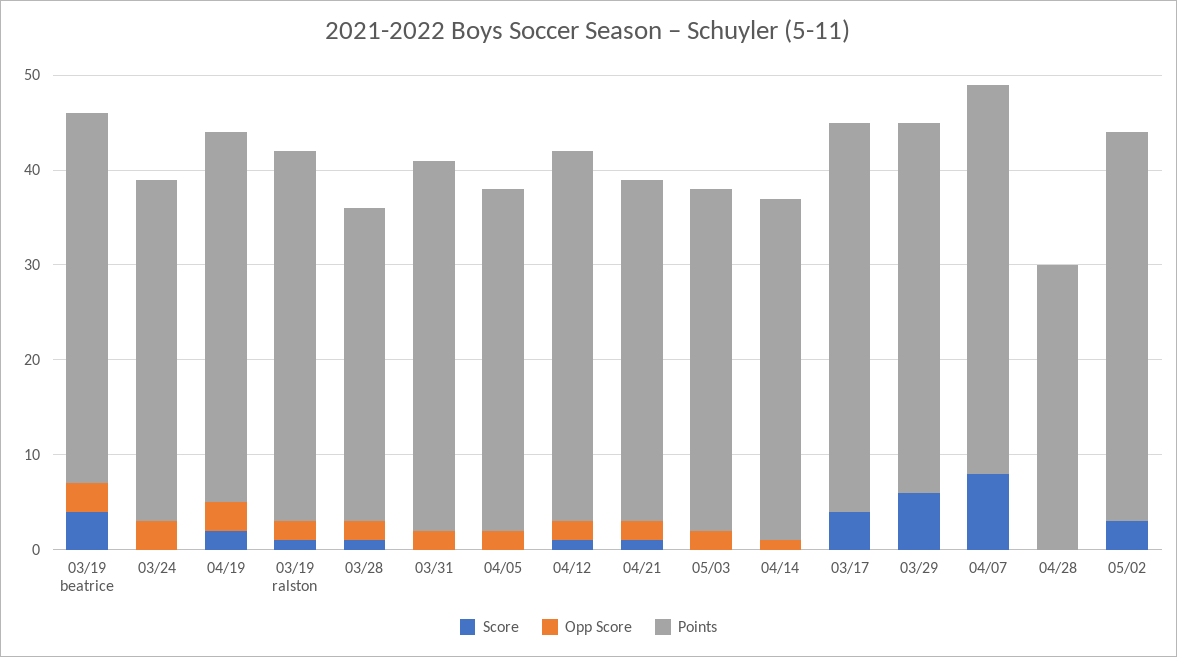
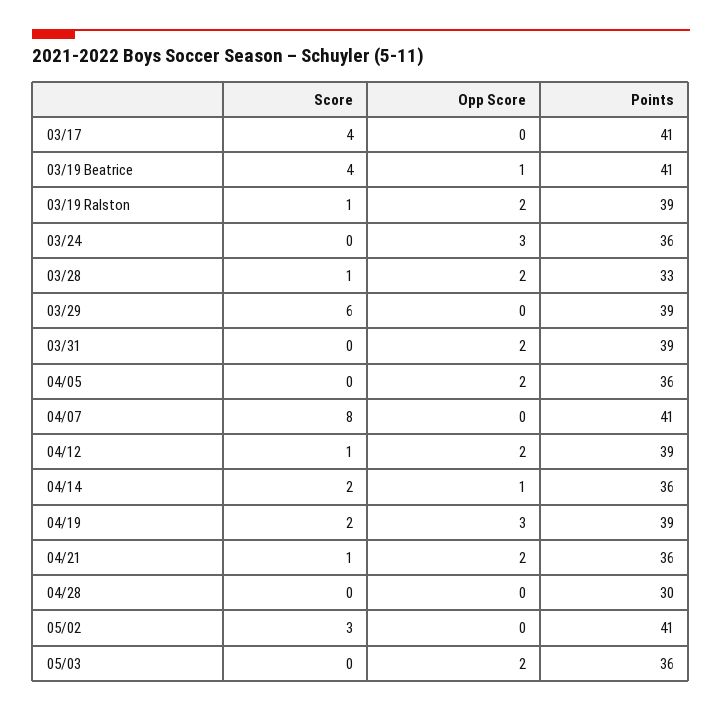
  {
    "Score": {
      "03/19 beatrice": 4,
      "03/24": 0,
      "04/19": 2,
      "03/19 ralston": 1,
      "03/28": 1,
      "03/31": 0,
      "04/05": 0,
      "04/12": 1,
      "04/21": 1,
      "05/03": 0,
-     "04/14": 0,
+     "04/14": 2,
      "03/17": 4,
      "03/29": 6,
      "04/07": 8,
      "04/28": 0,
      "05/02": 3
    },
    "Opp Score": {
-     "03/19 beatrice": 3,
+     "03/19 beatrice": 1,
      "03/24": 3,
      "04/19": 3,
      "03/19 ralston": 2,
      "03/28": 2,
      "03/31": 2,
      "04/05": 2,
      "04/12": 2,
      "04/21": 2,
      "05/03": 2,
      "04/14": 1,
      "03/17": 0,
      "03/29": 0,
      "04/07": 0,
      "04/28": 0,
      "05/02": 0
    },
    "Points": {
-     "03/19 beatrice": 39,
+     "03/19 beatrice": 41,
      "03/24": 36,
      "04/19": 39,
      "03/19 ralston": 39,
      "03/28": 33,
      "03/31": 39,
      "04/05": 36,
      "04/12": 39,
      "04/21": 36,
      "05/03": 36,
      "04/14": 36,
      "03/17": 41,
      "03/29": 39,
      "04/07": 41,
      "04/28": 30,
      "05/02": 41
    }
  }

